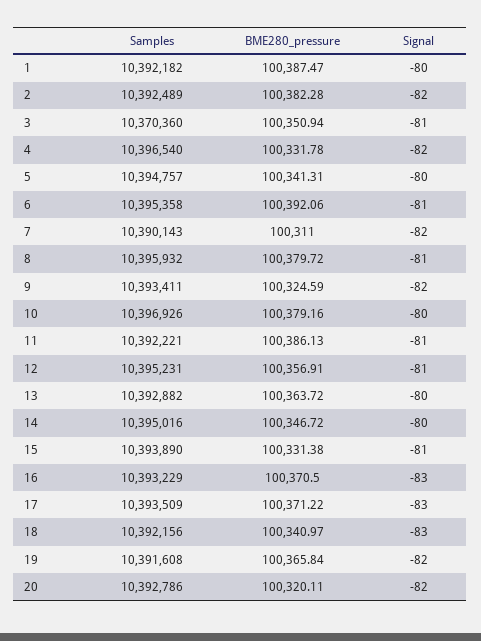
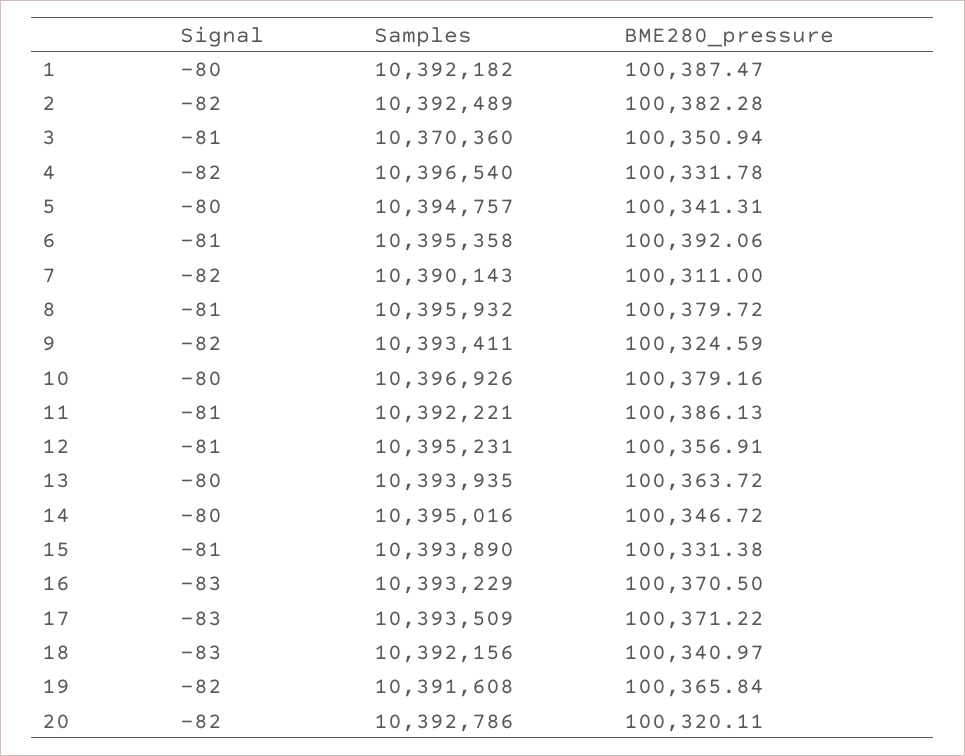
  {
    "Samples": {
      "1": 10392182,
      "2": 10392489,
      "3": 10370360,
      "4": 10396540,
      "5": 10394757,
      "6": 10395358,
      "7": 10390143,
      "8": 10395932,
      "9": 10393411,
      "10": 10396926,
      "11": 10392221,
      "12": 10395231,
-     "13": 10392882,
+     "13": 10393935,
      "14": 10395016,
      "15": 10393890,
      "16": 10393229,
      "17": 10393509,
      "18": 10392156,
      "19": 10391608,
      "20": 10392786
    },
    "BME280_pressure": {
      "1": 100387.47,
      "2": 100382.28,
      "3": 100350.94,
      "4": 100331.78,
      "5": 100341.31,
      "6": 100392.06,
      "7": 100311,
      "8": 100379.72,
      "9": 100324.59,
      "10": 100379.16,
      "11": 100386.13,
      "12": 100356.91,
      "13": 100363.72,
      "14": 100346.72,
      "15": 100331.38,
      "16": 100370.5,
      "17": 100371.22,
      "18": 100340.97,
      "19": 100365.84,
      "20": 100320.11
    },
    "Signal": {
      "1": -80,
      "2": -82,
      "3": -81,
      "4": -82,
      "5": -80,
      "6": -81,
      "7": -82,
      "8": -81,
      "9": -82,
      "10": -80,
      "11": -81,
      "12": -81,
      "13": -80,
      "14": -80,
      "15": -81,
      "16": -83,
      "17": -83,
      "18": -83,
      "19": -82,
      "20": -82
    }
  }

